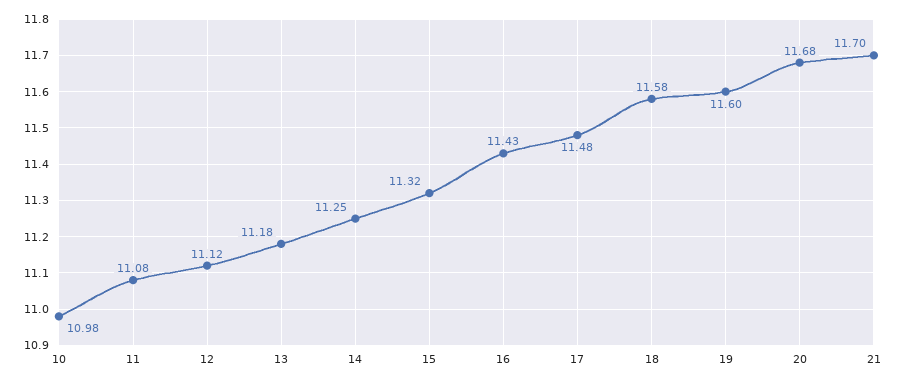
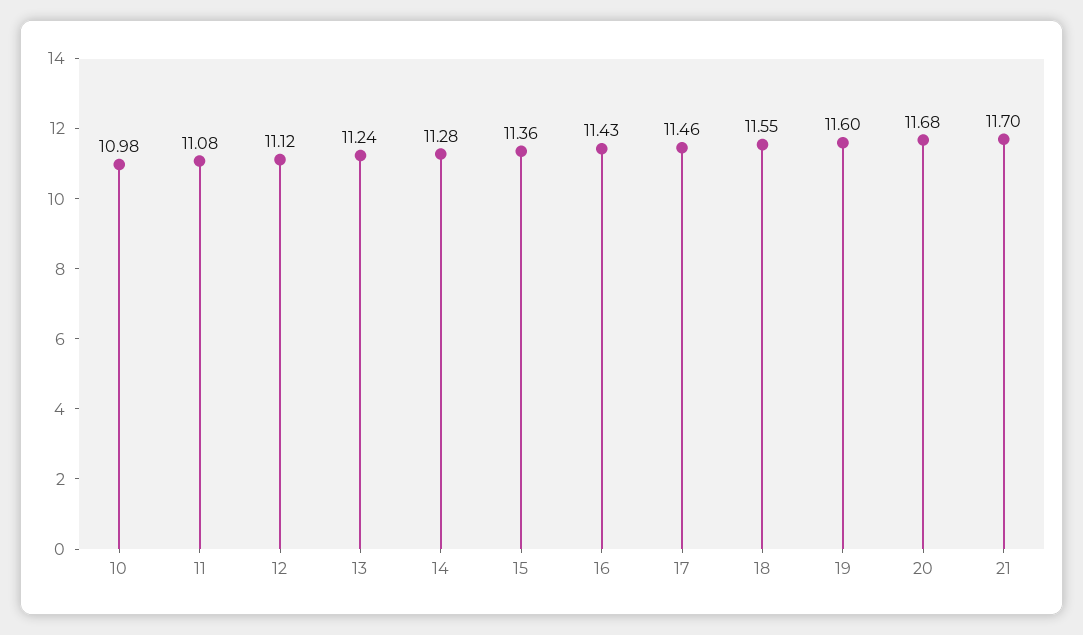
  {
    "10": 10.98,
    "11": 11.08,
    "12": 11.12,
-   "13": 11.18,
+   "13": 11.24,
-   "14": 11.25,
+   "14": 11.28,
-   "15": 11.32,
+   "15": 11.36,
    "16": 11.43,
-   "17": 11.48,
+   "17": 11.46,
-   "18": 11.58,
+   "18": 11.55,
    "19": 11.6,
    "20": 11.68,
    "21": 11.7
  }

